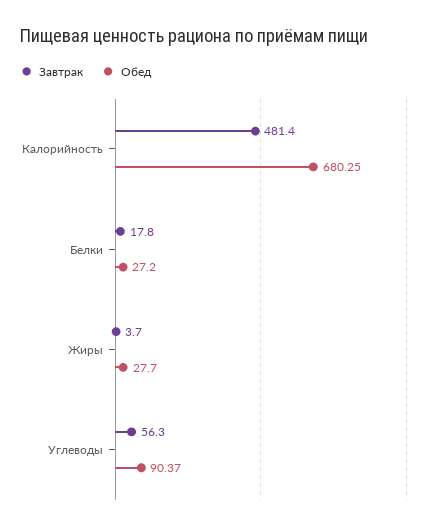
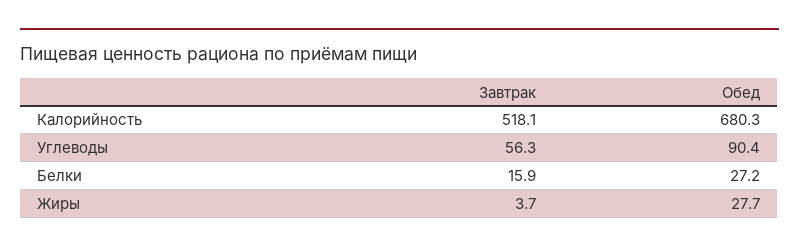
  {
    "Завтрак": {
-     "Калорийность": 481.4,
+     "Калорийность": 518.1,
-     "Белки": 17.8,
+     "Белки": 15.9,
      "Жиры": 3.7,
      "Углеводы": 56.3
    },
    "Обед": {
      "Калорийность": 680.25,
      "Белки": 27.2,
      "Жиры": 27.7,
      "Углеводы": 90.37
    }
  }

